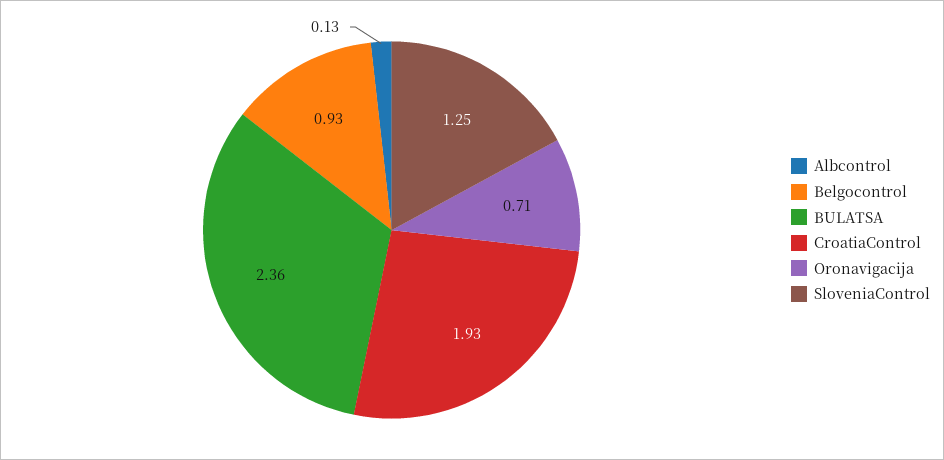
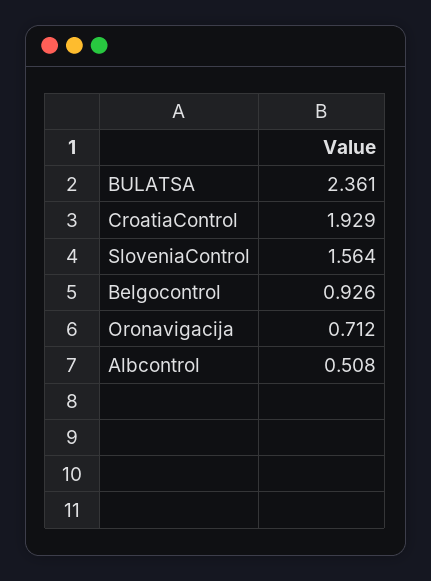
  {
-   "Albcontrol": 0.13,
+   "Albcontrol": 0.508,
    "Belgocontrol": 0.926,
    "BULATSA": 2.361,
    "CroatiaControl": 1.929,
    "Oronavigacija": 0.712,
-   "SloveniaControl": 1.25
+   "SloveniaControl": 1.564
  }

